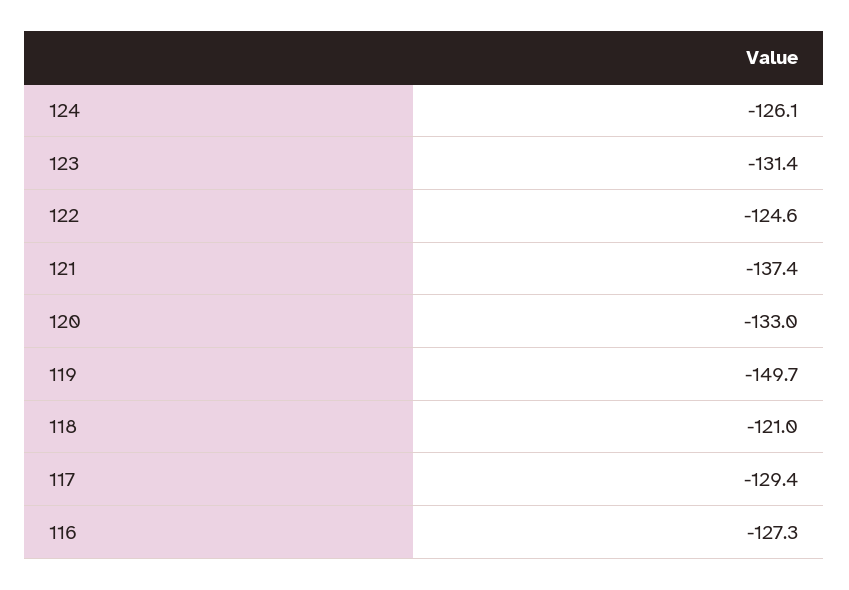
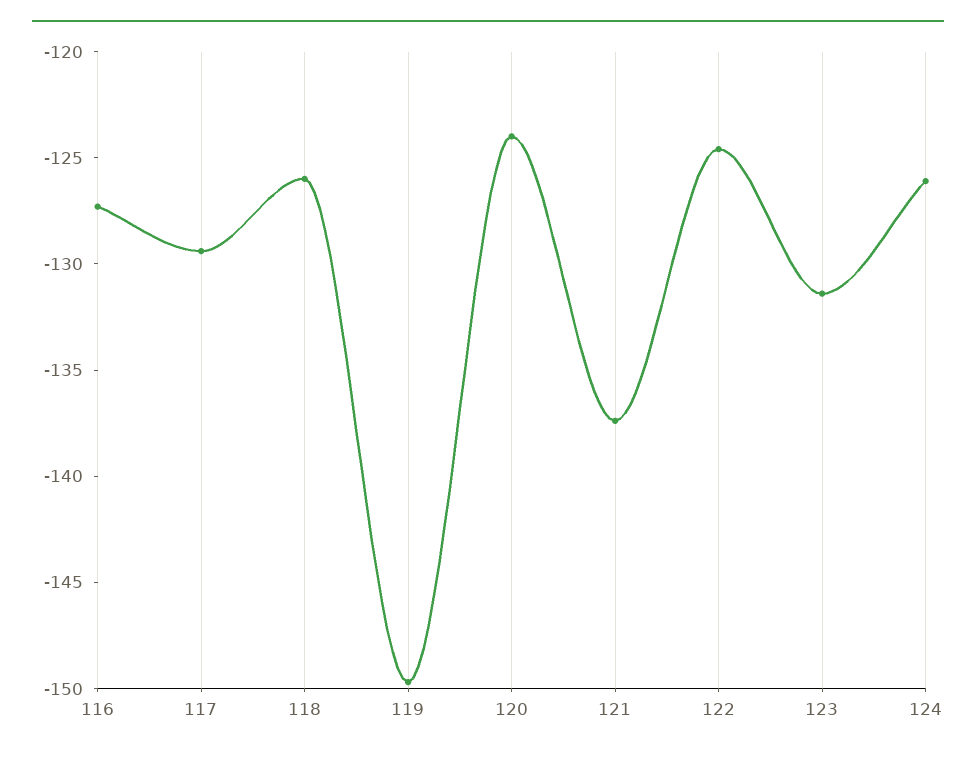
  {
    "124": -126.1,
    "123": -131.4,
    "122": -124.6,
    "121": -137.4,
-   "120": -133,
+   "120": -124,
    "119": -149.7,
-   "118": -121,
+   "118": -126,
    "117": -129.4,
    "116": -127.3
  }

